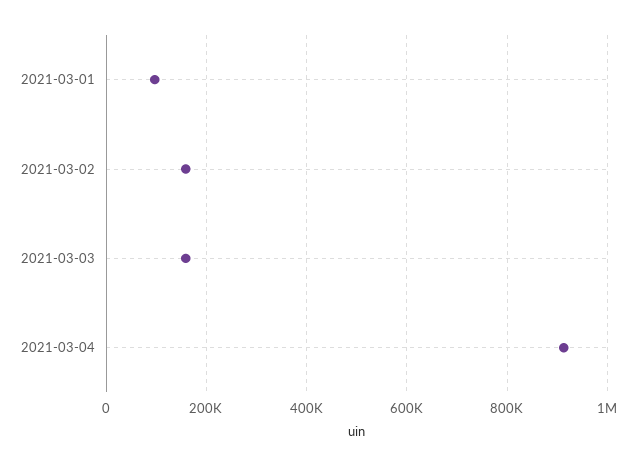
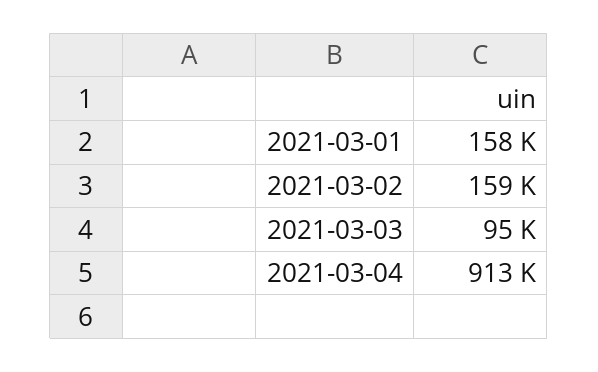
  {
-   "2021-03-01": 100000,
+   "2021-03-01": 158000,
    "2021-03-02": 159000,
-   "2021-03-03": 160000,
+   "2021-03-03": 95000,
    "2021-03-04": 913000
  }

